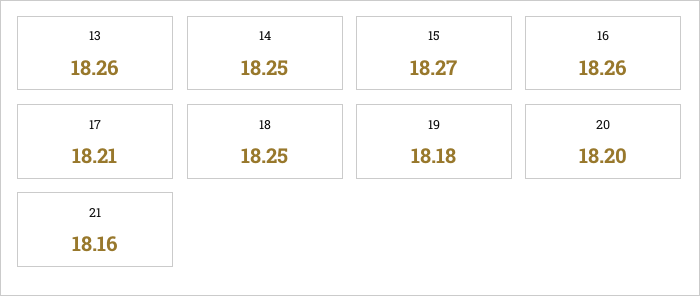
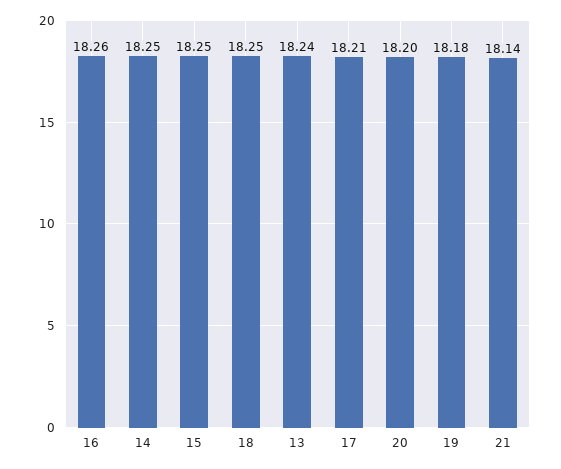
  {
-   "13": 18.26,
+   "13": 18.24,
    "14": 18.25,
-   "15": 18.27,
+   "15": 18.25,
    "16": 18.26,
    "17": 18.21,
    "18": 18.25,
    "19": 18.18,
    "20": 18.2,
-   "21": 18.16
+   "21": 18.14
  }

